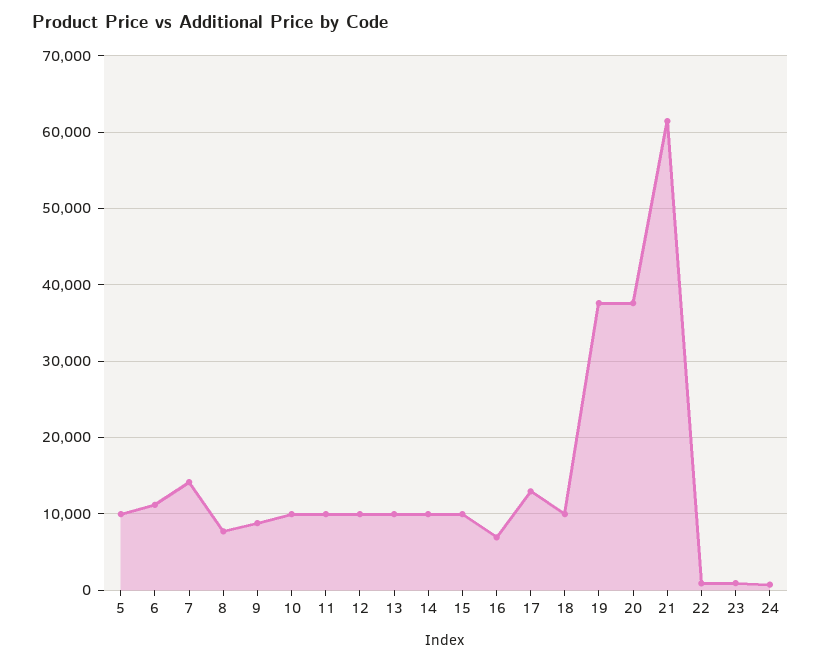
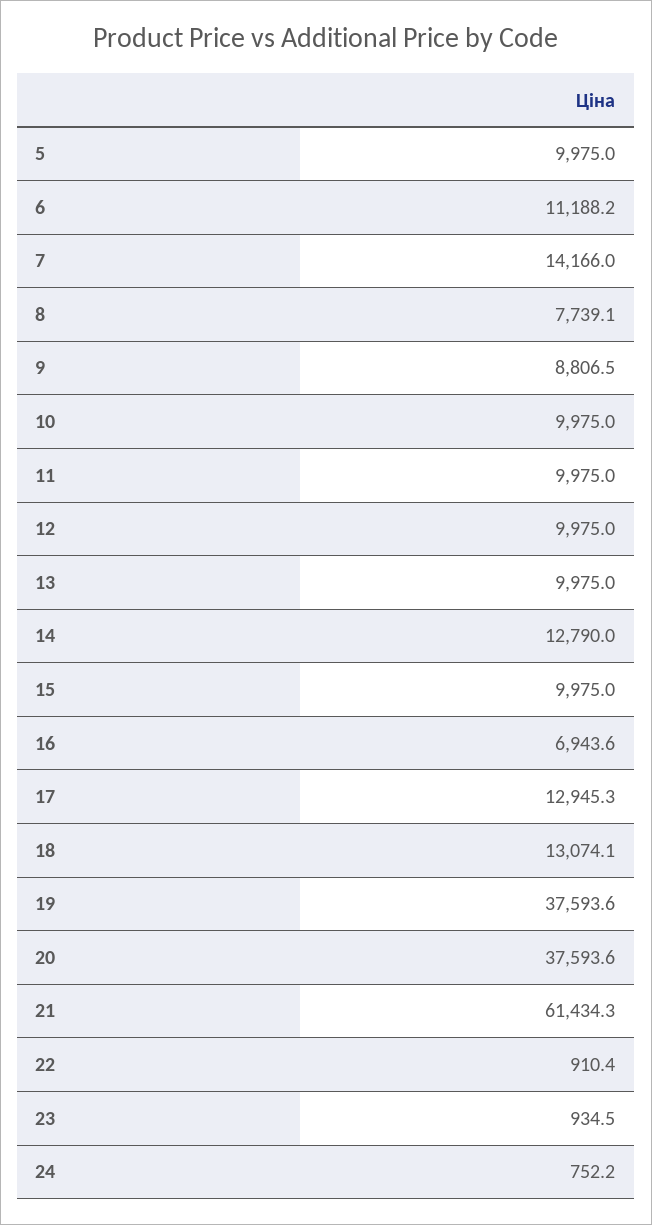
  {
    "5": 9975,
    "6": 11188.2,
    "7": 14166,
    "8": 7739.1,
    "9": 8806.5,
    "10": 9975,
    "11": 9975,
    "12": 9975,
    "13": 9975,
-   "14": 10000,
+   "14": 12790,
    "15": 9975,
    "16": 6943.6,
    "17": 12945.3,
-   "18": 10000,
+   "18": 13074.1,
    "19": 37593.6,
    "20": 37593.6,
    "21": 61434.3,
    "22": 910.4,
    "23": 934.5,
    "24": 752.2
  }

